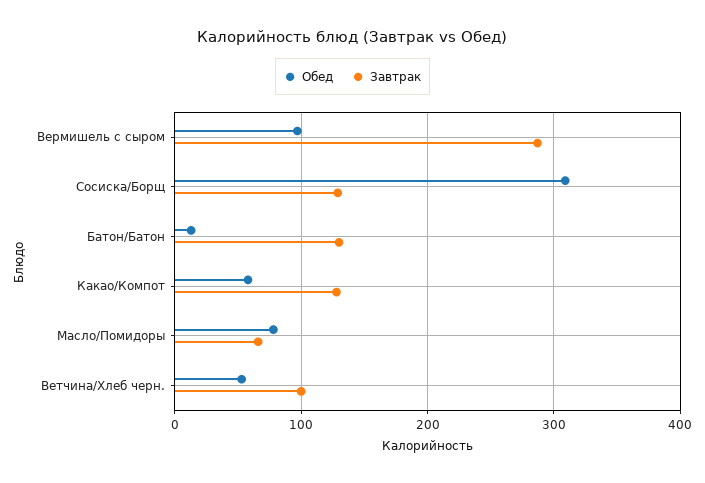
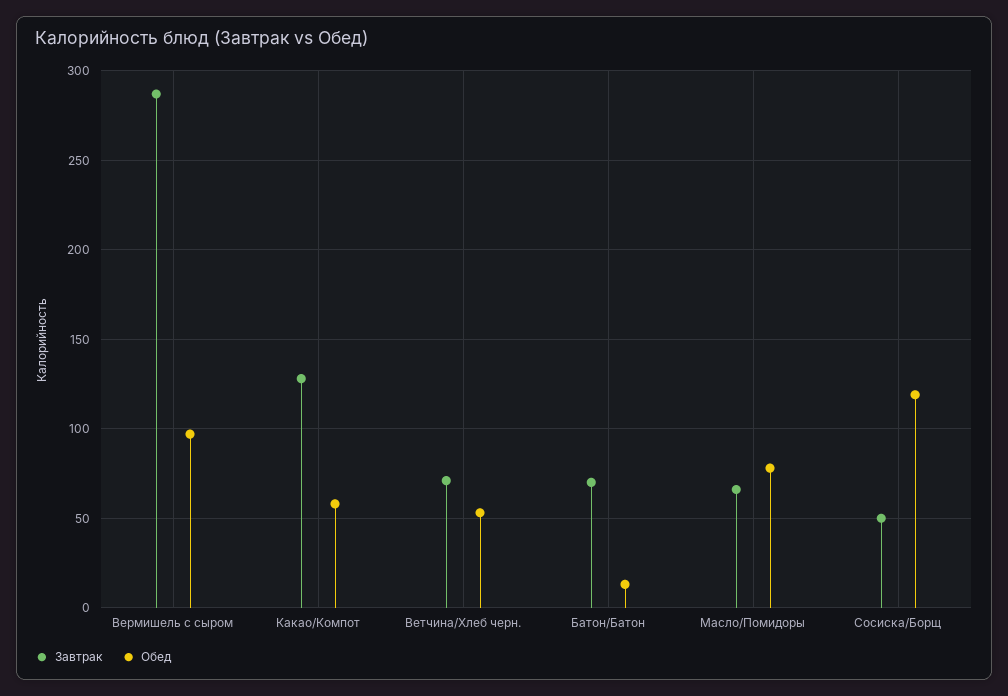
  {
    "Обед": {
      "Вермишель с сыром": 95,
-     "Сосиска/Борщ": 310,
+     "Сосиска/Борщ": 120,
      "Батон/Батон": 15,
      "Какао/Компот": 60,
      "Масло/Помидоры": 80,
      "Ветчина/Хлеб черн.": 55
    },
    "Завтрак": {
      "Вермишель с сыром": 285,
-     "Сосиска/Борщ": 130,
+     "Сосиска/Борщ": 50,
-     "Батон/Батон": 130,
+     "Батон/Батон": 70,
      "Какао/Компот": 130,
      "Масло/Помидоры": 65,
-     "Ветчина/Хлеб черн.": 100
+     "Ветчина/Хлеб черн.": 70
    }
  }

